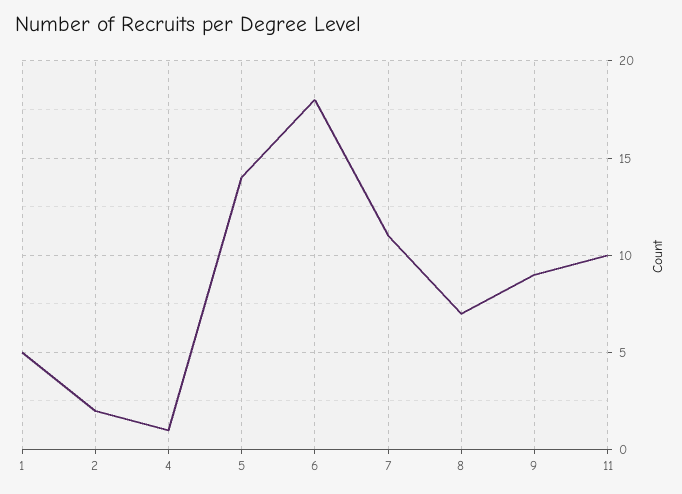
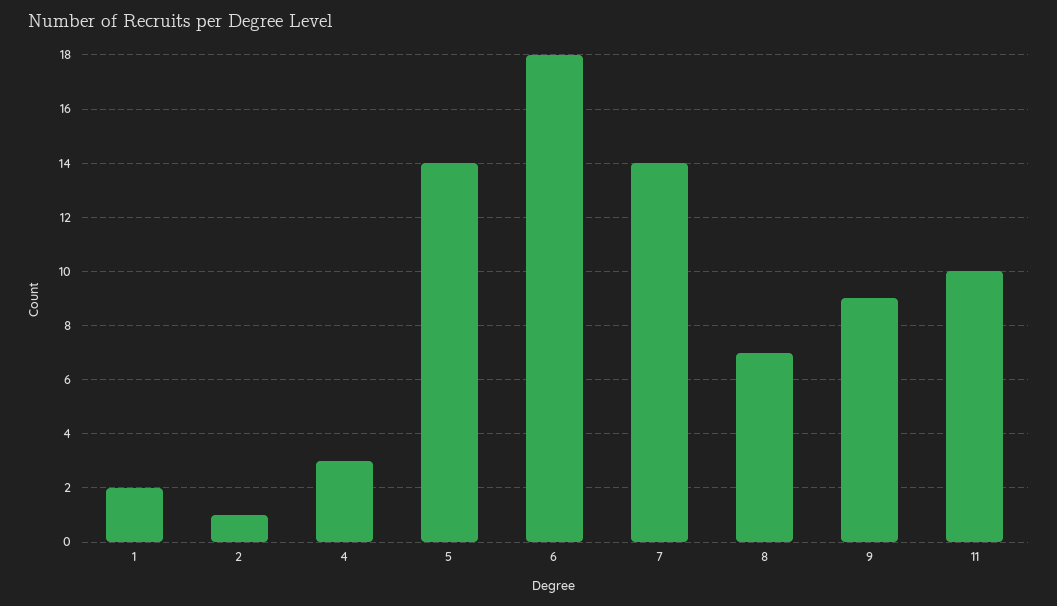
  {
-   "1": 5,
+   "1": 2,
-   "2": 2,
+   "2": 1,
-   "4": 1,
+   "4": 3,
    "5": 14,
    "6": 18,
-   "7": 11,
+   "7": 14,
    "8": 7,
    "9": 9,
    "11": 10
  }

